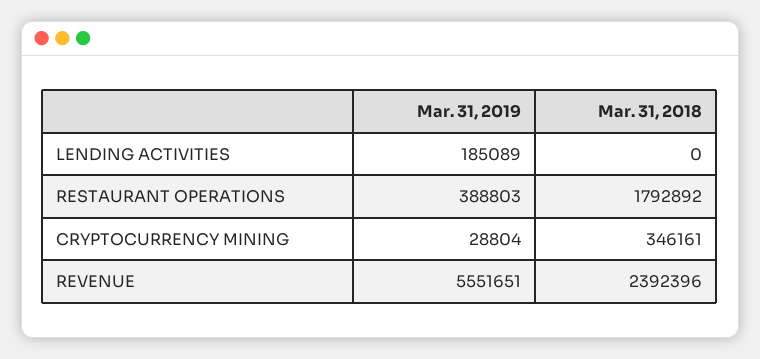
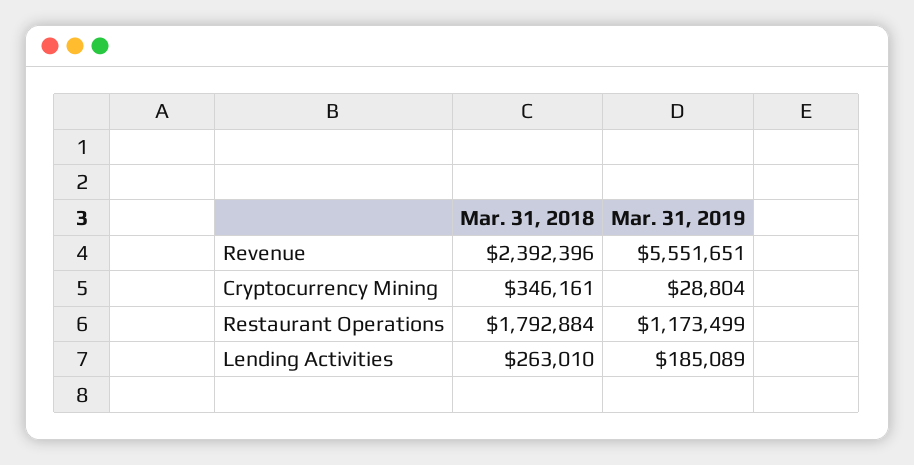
  {
    "Mar. 31, 2019": {
      "LENDING ACTIVITIES": 185089,
-     "RESTAURANT OPERATIONS": 388803,
+     "RESTAURANT OPERATIONS": 1173499,
      "CRYPTOCURRENCY MINING": 28804,
      "REVENUE": 5551651
    },
    "Mar. 31, 2018": {
-     "LENDING ACTIVITIES": 0,
+     "LENDING ACTIVITIES": 263010,
-     "RESTAURANT OPERATIONS": 1792892,
+     "RESTAURANT OPERATIONS": 1792884,
      "CRYPTOCURRENCY MINING": 346161,
      "REVENUE": 2392396
    }
  }

